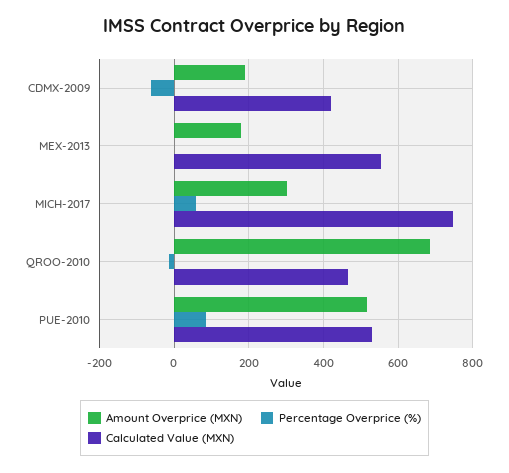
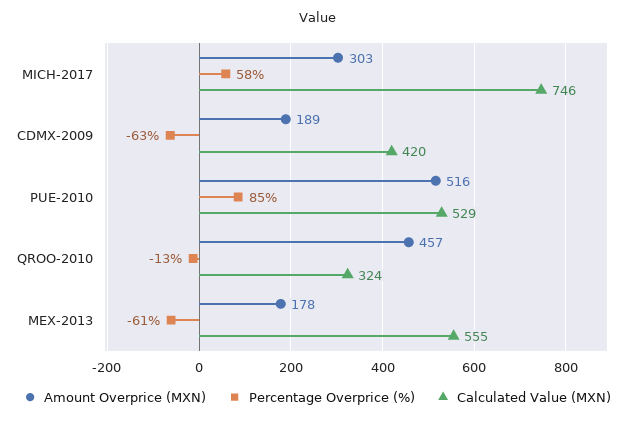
  {
    "Amount Overprice (MXN)": {
      "CDMX-2009": 189,
      "MEX-2013": 178,
      "MICH-2017": 303,
-     "QROO-2010": 680,
+     "QROO-2010": 457,
      "PUE-2010": 516
    },
    "Percentage Overprice (%)": {
      "CDMX-2009": -63,
-     "MEX-2013": 0,
+     "MEX-2013": -61,
      "MICH-2017": 58,
      "QROO-2010": -13,
      "PUE-2010": 85
    },
    "Calculated Value (MXN)": {
      "CDMX-2009": 420,
      "MEX-2013": 555,
      "MICH-2017": 746,
-     "QROO-2010": 460,
+     "QROO-2010": 324,
      "PUE-2010": 529
    }
  }

